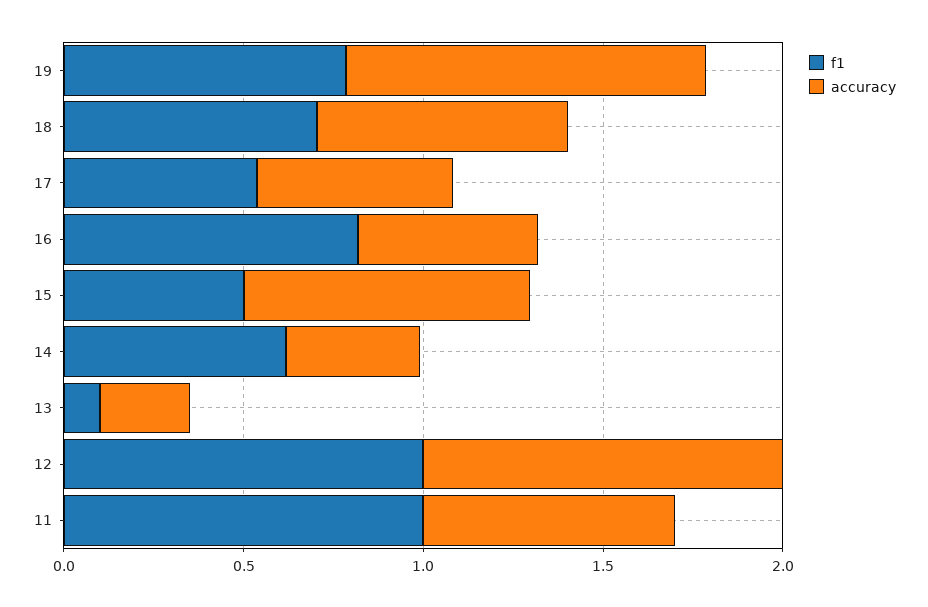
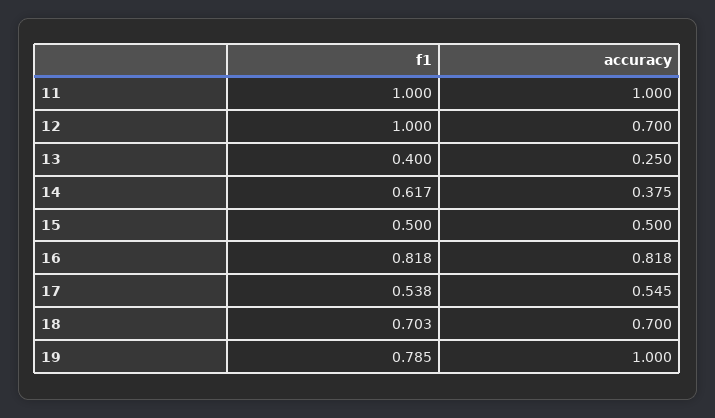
  {
    "f1": {
      "19": 0.785,
      "18": 0.703,
      "17": 0.538,
      "16": 0.818,
      "15": 0.5,
      "14": 0.617,
-     "13": 0.1,
+     "13": 0.4,
      "12": 1,
      "11": 1
    },
    "accuracy": {
      "19": 1,
      "18": 0.7,
      "17": 0.545,
-     "16": 0.5,
+     "16": 0.818,
-     "15": 0.8,
+     "15": 0.5,
      "14": 0.375,
      "13": 0.25,
-     "12": 1,
+     "12": 0.7,
-     "11": 0.7
+     "11": 1
    }
  }

